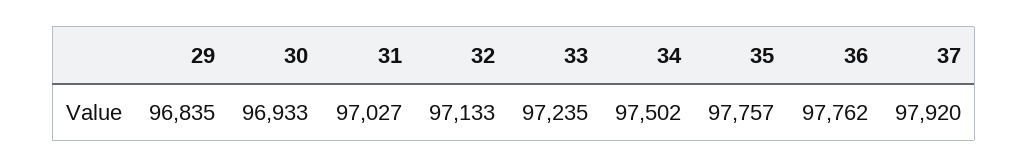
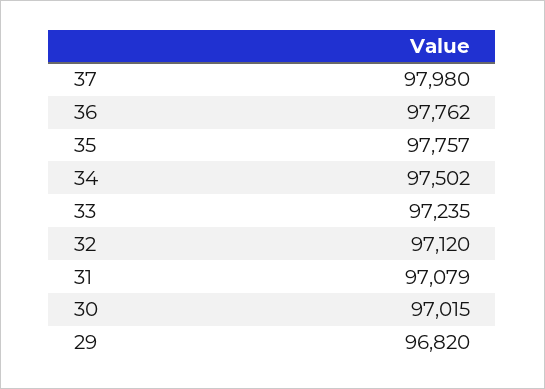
  {
-   "29": 96835,
+   "29": 96820,
-   "30": 96933,
+   "30": 97015,
-   "31": 97027,
+   "31": 97079,
-   "32": 97133,
+   "32": 97120,
    "33": 97235,
    "34": 97502,
    "35": 97757,
    "36": 97762,
-   "37": 97920
+   "37": 97980
  }

